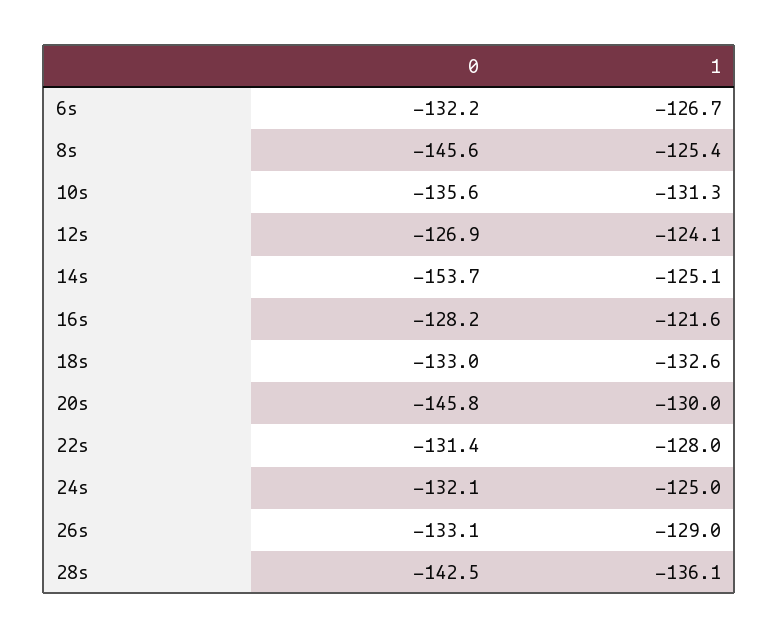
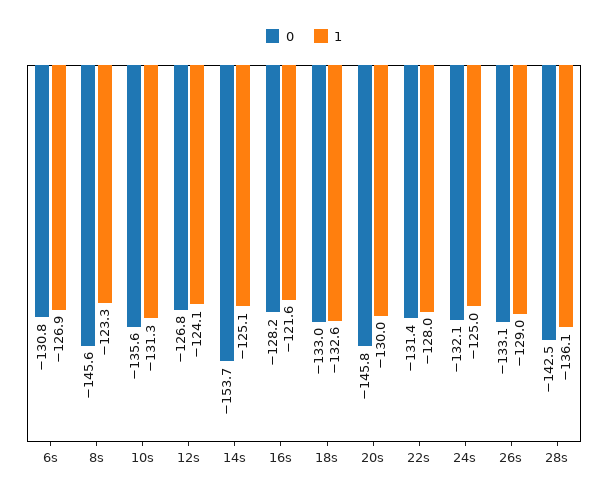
  {
    "0": {
-     "6s": -132.2,
+     "6s": -130.8,
      "8s": -145.6,
      "10s": -135.6,
-     "12s": -126.9,
+     "12s": -126.8,
      "14s": -153.7,
      "16s": -128.2,
      "18s": -133,
      "20s": -145.8,
      "22s": -131.4,
      "24s": -132.1,
      "26s": -133.1,
      "28s": -142.5
    },
    "1": {
-     "6s": -126.7,
+     "6s": -126.9,
-     "8s": -125.4,
+     "8s": -123.3,
      "10s": -131.3,
      "12s": -124.1,
      "14s": -125.1,
      "16s": -121.6,
      "18s": -132.6,
      "20s": -130,
      "22s": -128,
      "24s": -125,
      "26s": -129,
      "28s": -136.1
    }
  }

